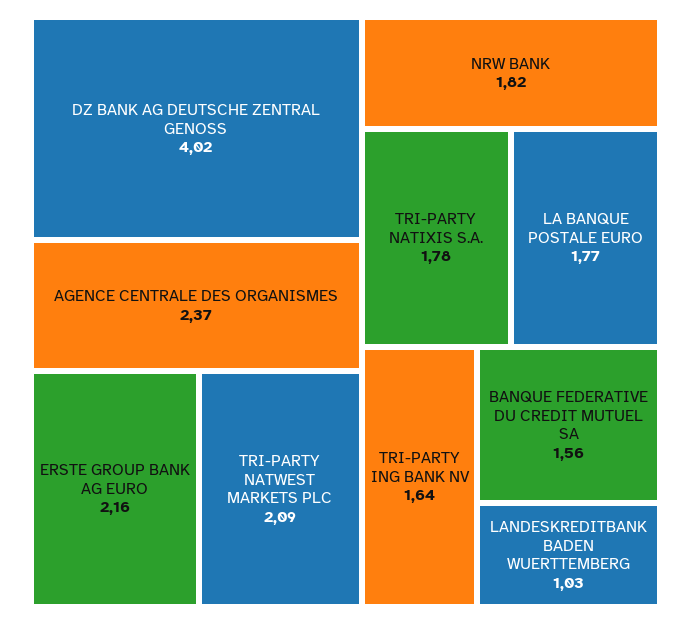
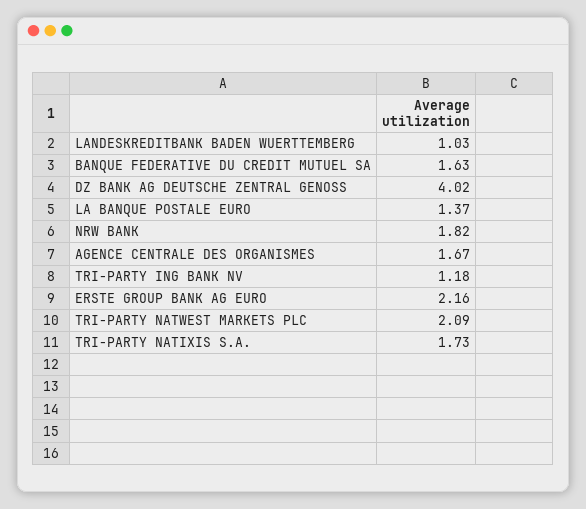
  {
    "DZ BANK AG DEUTSCHE ZENTRAL GENOSS": 4.02,
-   "AGENCE CENTRALE DES ORGANISMES": 2.37,
+   "AGENCE CENTRALE DES ORGANISMES": 1.67,
    "ERSTE GROUP BANK AG EURO": 2.16,
    "TRI-PARTY NATWEST MARKETS PLC": 2.09,
    "NRW BANK": 1.82,
-   "TRI-PARTY NATIXIS S.A.": 1.78,
+   "TRI-PARTY NATIXIS S.A.": 1.73,
-   "LA BANQUE POSTALE EURO": 1.77,
+   "LA BANQUE POSTALE EURO": 1.37,
-   "TRI-PARTY ING BANK NV": 1.64,
+   "TRI-PARTY ING BANK NV": 1.18,
-   "BANQUE FEDERATIVE DU CREDIT MUTUEL SA": 1.56,
+   "BANQUE FEDERATIVE DU CREDIT MUTUEL SA": 1.63,
    "LANDESKREDITBANK BADEN WUERTTEMBERG": 1.03
  }

